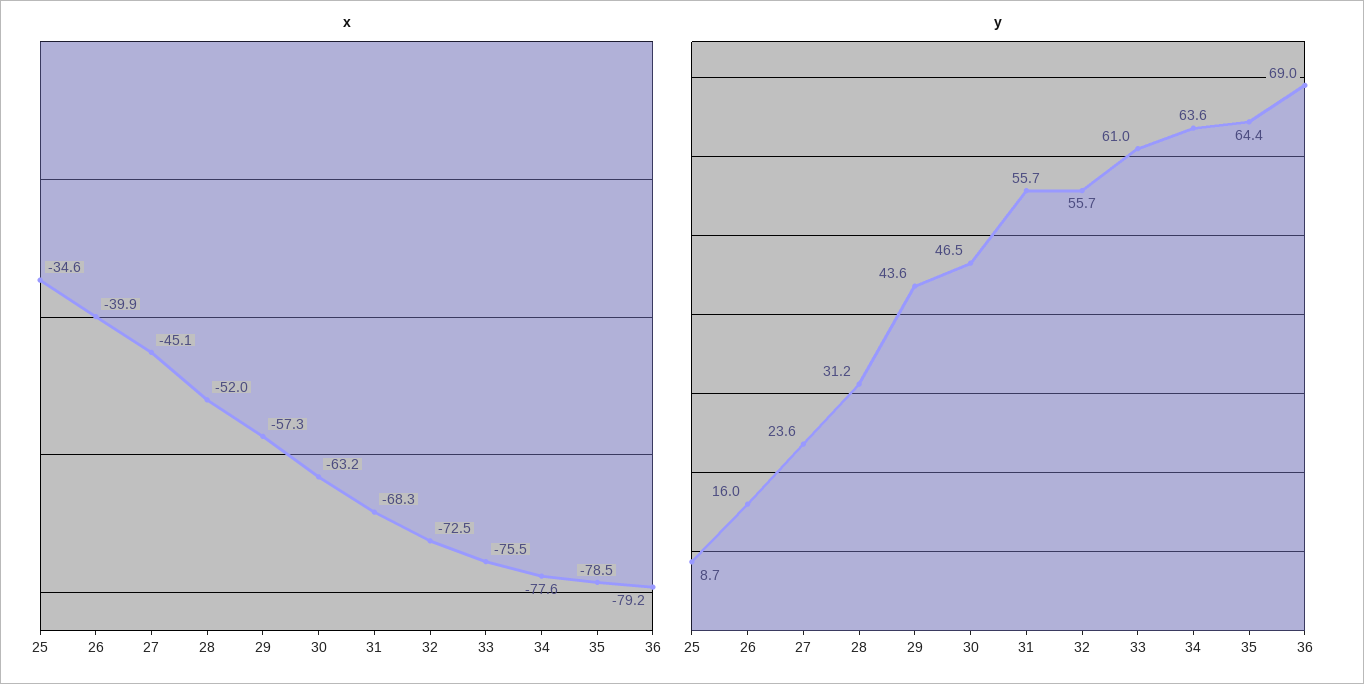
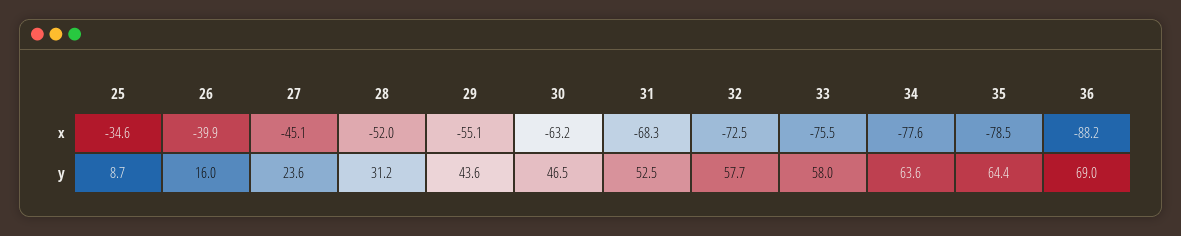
  {
    "x": {
      "25": -34.6,
      "26": -39.9,
      "27": -45.1,
      "28": -52,
-     "29": -57.3,
+     "29": -55.1,
      "30": -63.2,
      "31": -68.3,
      "32": -72.5,
      "33": -75.5,
      "34": -77.6,
      "35": -78.5,
-     "36": -79.2
+     "36": -88.2
    },
    "y": {
      "25": 8.7,
      "26": 16,
      "27": 23.6,
      "28": 31.2,
      "29": 43.6,
      "30": 46.5,
-     "31": 55.7,
+     "31": 52.5,
-     "32": 55.7,
+     "32": 57.7,
-     "33": 61,
+     "33": 58,
      "34": 63.6,
      "35": 64.4,
      "36": 69
    }
  }

